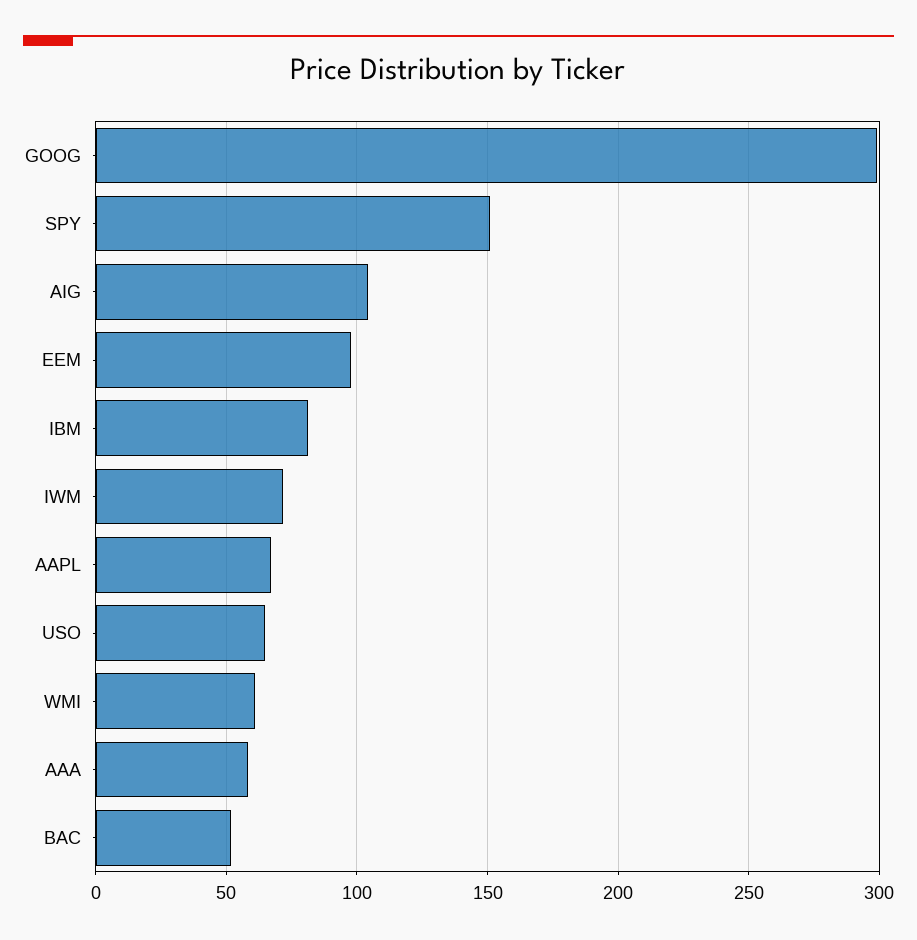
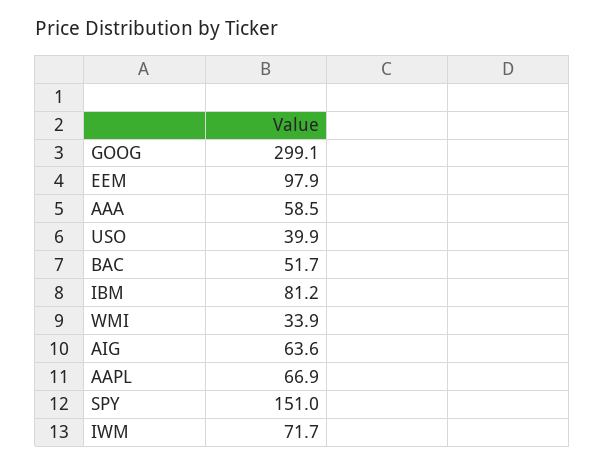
  {
    "GOOG": 299.1,
    "SPY": 151,
-   "AIG": 105,
+   "AIG": 63.6,
    "EEM": 97.9,
    "IBM": 81.2,
    "IWM": 71.7,
    "AAPL": 66.9,
-   "USO": 65,
+   "USO": 39.9,
-   "WMI": 60,
+   "WMI": 33.9,
    "AAA": 58.5,
    "BAC": 51.7
  }

